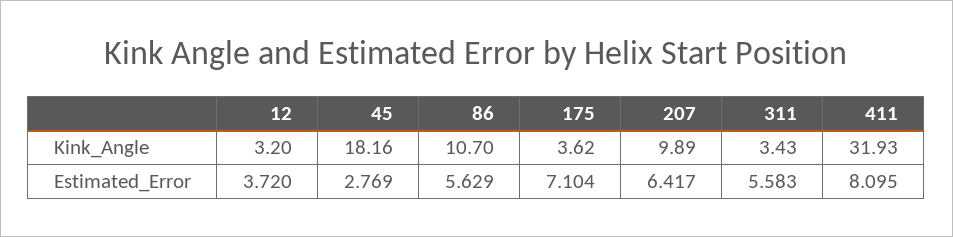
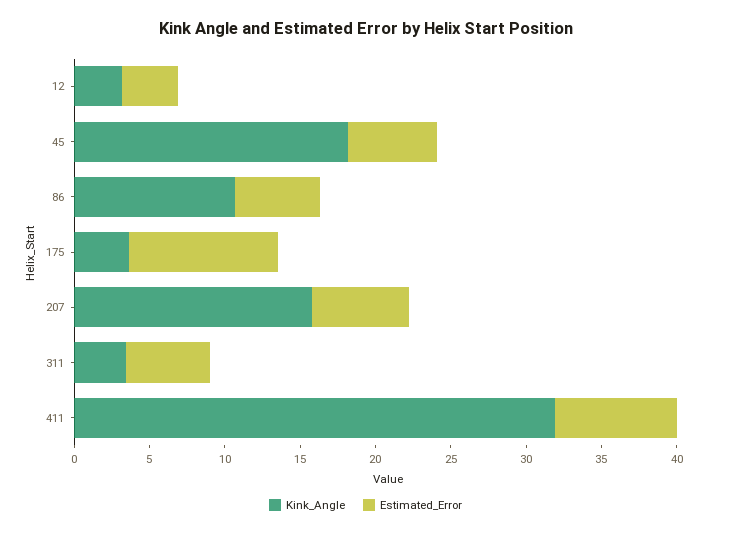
  {
    "Kink_Angle": {
      "12": 3.2,
      "45": 18.16,
      "86": 10.7,
      "175": 3.62,
-     "207": 9.89,
+     "207": 16,
      "311": 3.43,
      "411": 31.93
    },
    "Estimated_Error": {
      "12": 3.72,
-     "45": 2.769,
+     "45": 6,
      "86": 5.629,
-     "175": 7.104,
+     "175": 10,
      "207": 6.417,
      "311": 5.583,
      "411": 8.095
    }
  }

